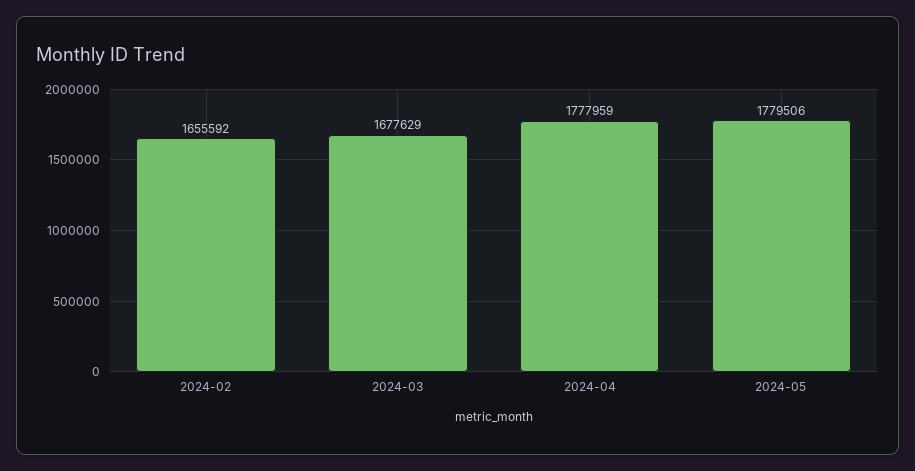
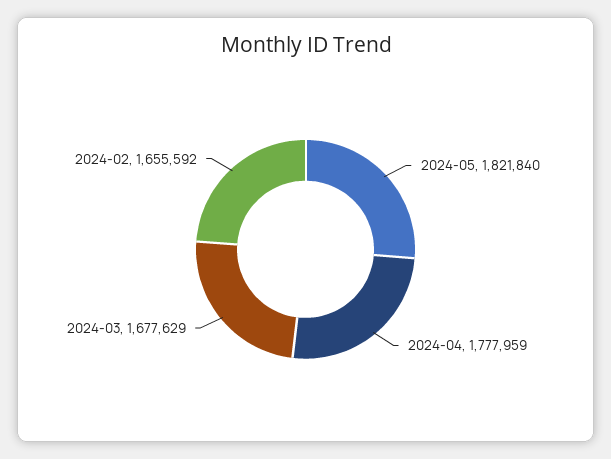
  {
    "2024-02": 1655592,
    "2024-03": 1677629,
    "2024-04": 1777959,
-   "2024-05": 1779506
+   "2024-05": 1821840
  }

